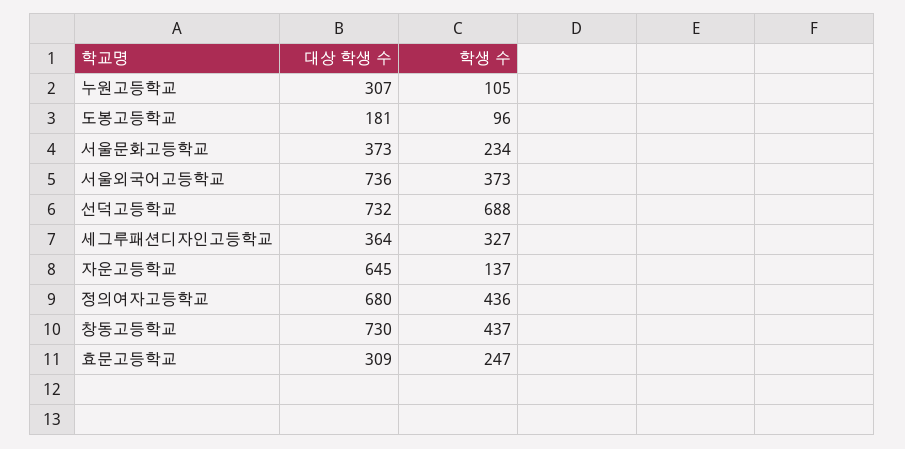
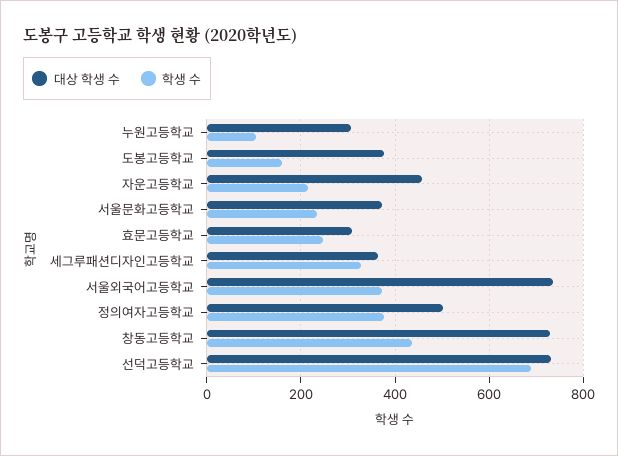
  {
    "대상 학생 수": {
      "누원고등학교": 307,
-     "도봉고등학교": 181,
+     "도봉고등학교": 380,
      "서울문화고등학교": 373,
      "서울외국어고등학교": 736,
      "선덕고등학교": 732,
      "세그루패션디자인고등학교": 364,
-     "자운고등학교": 645,
+     "자운고등학교": 460,
-     "정의여자고등학교": 680,
+     "정의여자고등학교": 500,
      "창동고등학교": 730,
      "효문고등학교": 309
    },
    "학생 수": {
      "누원고등학교": 105,
-     "도봉고등학교": 96,
+     "도봉고등학교": 160,
      "서울문화고등학교": 234,
      "서울외국어고등학교": 373,
      "선덕고등학교": 688,
      "세그루패션디자인고등학교": 327,
-     "자운고등학교": 137,
+     "자운고등학교": 220,
-     "정의여자고등학교": 436,
+     "정의여자고등학교": 380,
      "창동고등학교": 437,
      "효문고등학교": 247
    }
  }

